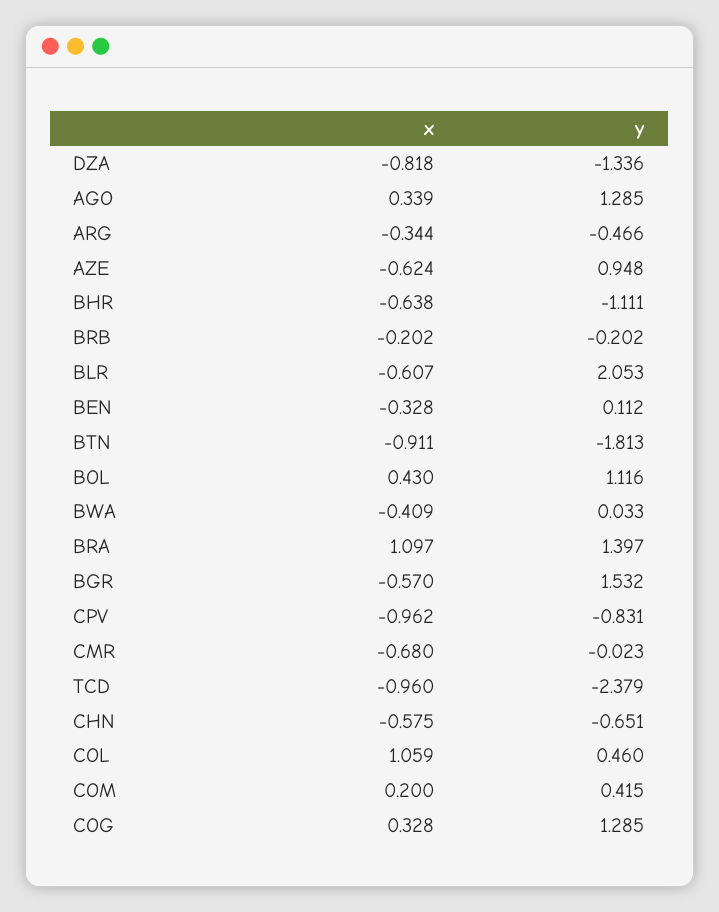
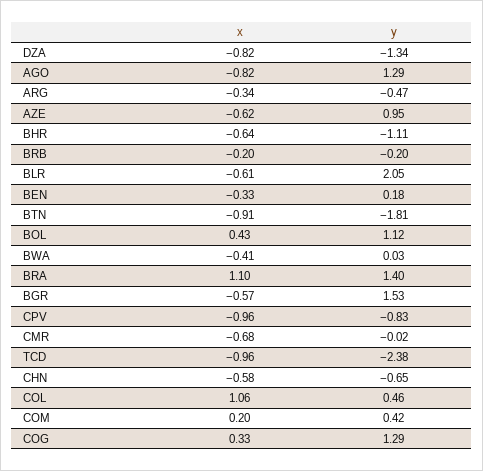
  {
    "x": {
      "DZA": -0.818,
-     "AGO": 0.339,
+     "AGO": -0.82,
      "ARG": -0.344,
      "AZE": -0.624,
      "BHR": -0.638,
      "BRB": -0.202,
      "BLR": -0.607,
      "BEN": -0.328,
      "BTN": -0.911,
      "BOL": 0.43,
      "BWA": -0.409,
      "BRA": 1.097,
      "BGR": -0.57,
      "CPV": -0.962,
      "CMR": -0.68,
      "TCD": -0.96,
      "CHN": -0.575,
      "COL": 1.059,
      "COM": 0.2,
      "COG": 0.328
    },
    "y": {
      "DZA": -1.336,
      "AGO": 1.285,
      "ARG": -0.466,
      "AZE": 0.948,
      "BHR": -1.111,
      "BRB": -0.202,
      "BLR": 2.053,
-     "BEN": 0.112,
+     "BEN": 0.18,
      "BTN": -1.813,
      "BOL": 1.116,
      "BWA": 0.033,
      "BRA": 1.397,
      "BGR": 1.532,
      "CPV": -0.831,
      "CMR": -0.023,
      "TCD": -2.379,
      "CHN": -0.651,
      "COL": 0.46,
      "COM": 0.415,
      "COG": 1.285
    }
  }

